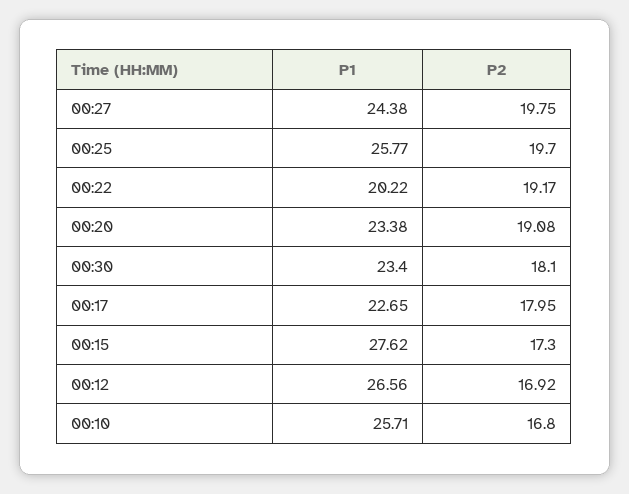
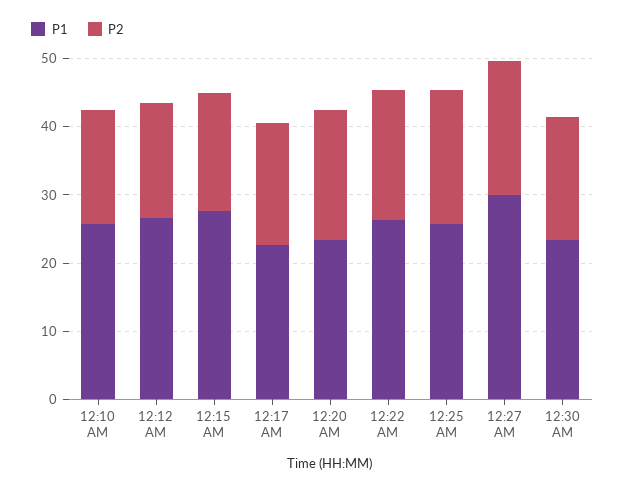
  {
    "P1": {
-     "00:27": 24.38,
+     "00:27": 30,
      "00:25": 25.77,
-     "00:22": 20.22,
+     "00:22": 26,
      "00:20": 23.38,
      "00:30": 23.4,
      "00:17": 22.65,
      "00:15": 27.62,
      "00:12": 26.56,
      "00:10": 25.71
    },
    "P2": {
      "00:27": 19.75,
      "00:25": 19.7,
      "00:22": 19.17,
      "00:20": 19.08,
      "00:30": 18.1,
      "00:17": 17.95,
      "00:15": 17.3,
      "00:12": 16.92,
      "00:10": 16.8
    }
  }

